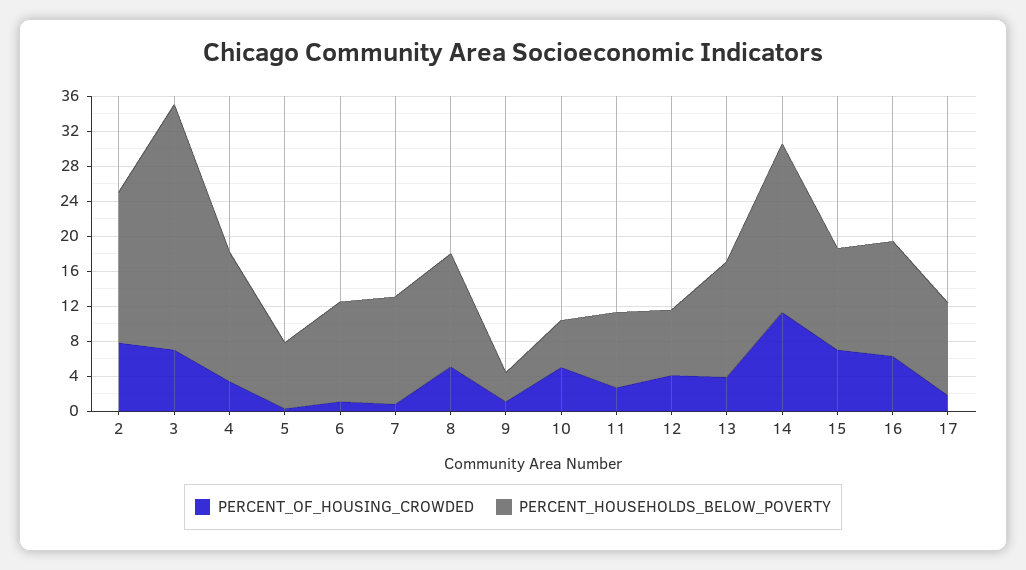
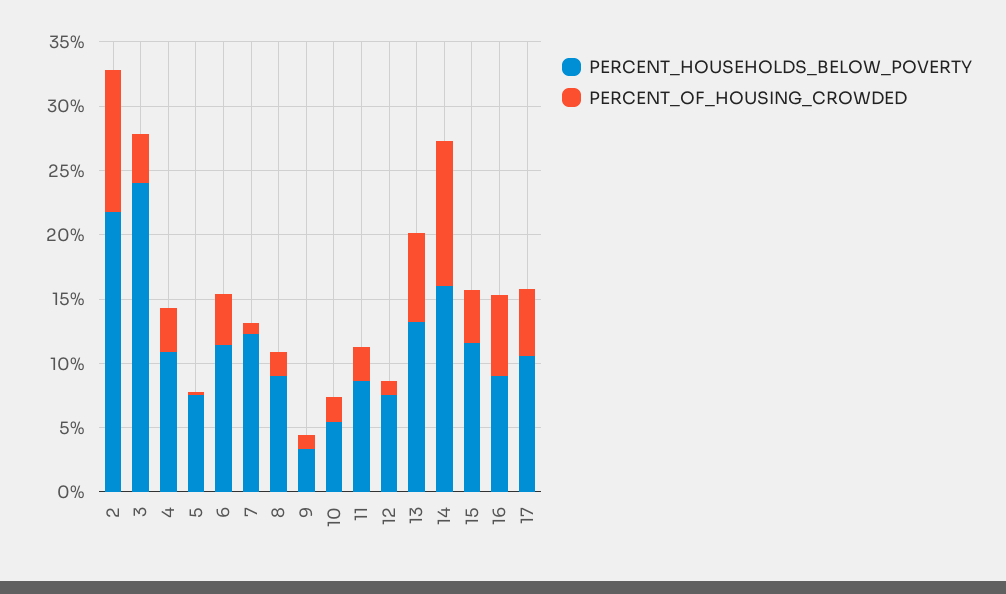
  {
    "PERCENT_OF_HOUSING_CROWDED": {
-     "2": 8,
+     "2": 11,
-     "3": 7,
+     "3": 4,
      "4": 3,
      "5": 0,
-     "6": 1,
+     "6": 4,
      "7": 1,
-     "8": 5,
+     "8": 2,
      "9": 1,
-     "10": 5,
+     "10": 2,
      "11": 3,
-     "12": 4,
+     "12": 1,
-     "13": 4,
+     "13": 7,
      "14": 11,
-     "15": 7,
+     "15": 4,
      "16": 6,
-     "17": 2
+     "17": 5
    },
    "PERCENT_HOUSEHOLDS_BELOW_POVERTY": {
-     "2": 17,
+     "2": 22,
-     "3": 28,
+     "3": 24,
-     "4": 15,
+     "4": 11,
      "5": 8,
      "6": 11,
      "7": 12,
-     "8": 13,
+     "8": 9,
      "9": 3,
      "10": 5,
      "11": 9,
      "12": 8,
      "13": 13,
-     "14": 19,
+     "14": 16,
      "15": 12,
-     "16": 13,
+     "16": 9,
      "17": 11
    }
  }

